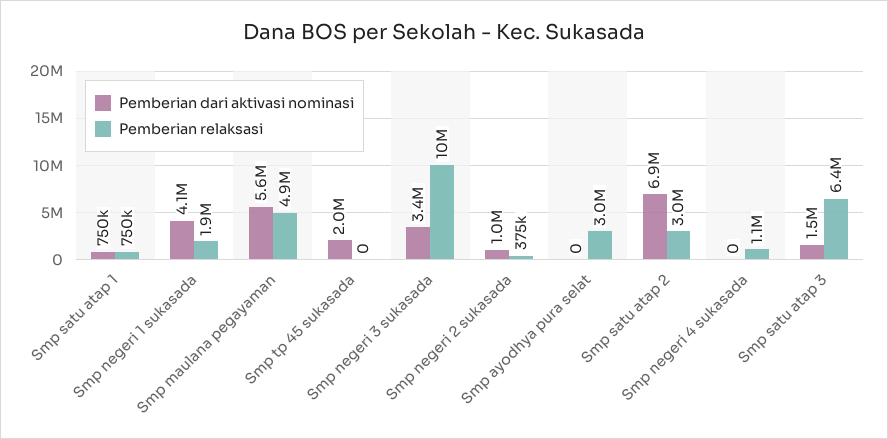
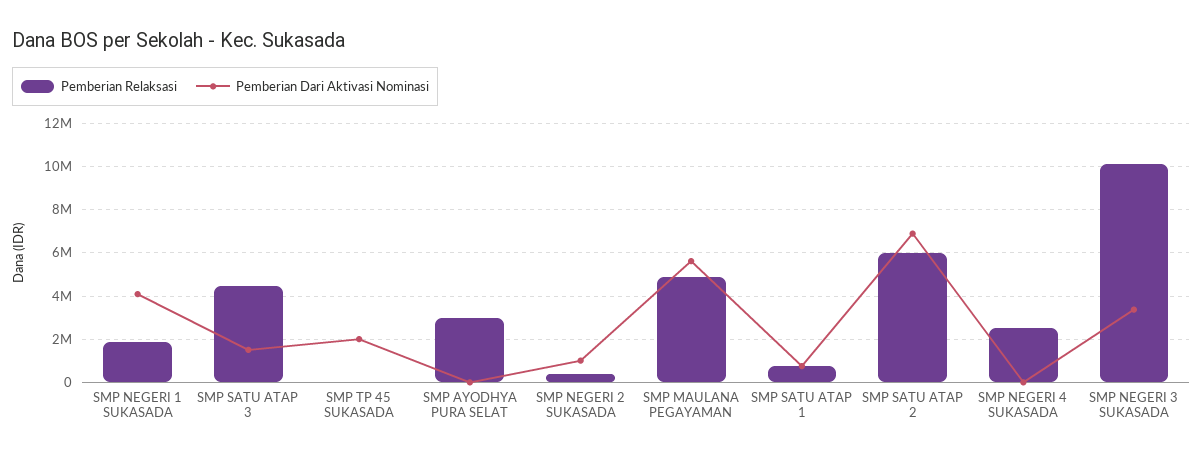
  {
    "Pemberian dari aktivasi nominasi": {
      "Smp satu atap 1": 750000,
      "Smp negeri 1 sukasada": 4100000,
      "Smp maulana pegayaman": 5600000,
      "Smp tp 45 sukasada": 2000000,
      "Smp negeri 3 sukasada": 3400000,
      "Smp negeri 2 sukasada": 1000000,
      "Smp ayodhya pura selat": 0,
      "Smp satu atap 2": 6900000,
      "Smp negeri 4 sukasada": 0,
      "Smp satu atap 3": 1500000
    },
    "Pemberian relaksasi": {
      "Smp satu atap 1": 750000,
      "Smp negeri 1 sukasada": 1900000,
      "Smp maulana pegayaman": 4900000,
      "Smp tp 45 sukasada": 0,
      "Smp negeri 3 sukasada": 10000000,
      "Smp negeri 2 sukasada": 375000,
      "Smp ayodhya pura selat": 3000000,
-     "Smp satu atap 2": 3000000,
+     "Smp satu atap 2": 6000000,
-     "Smp negeri 4 sukasada": 1100000,
+     "Smp negeri 4 sukasada": 2500000,
-     "Smp satu atap 3": 6400000
+     "Smp satu atap 3": 4500000
    }
  }

